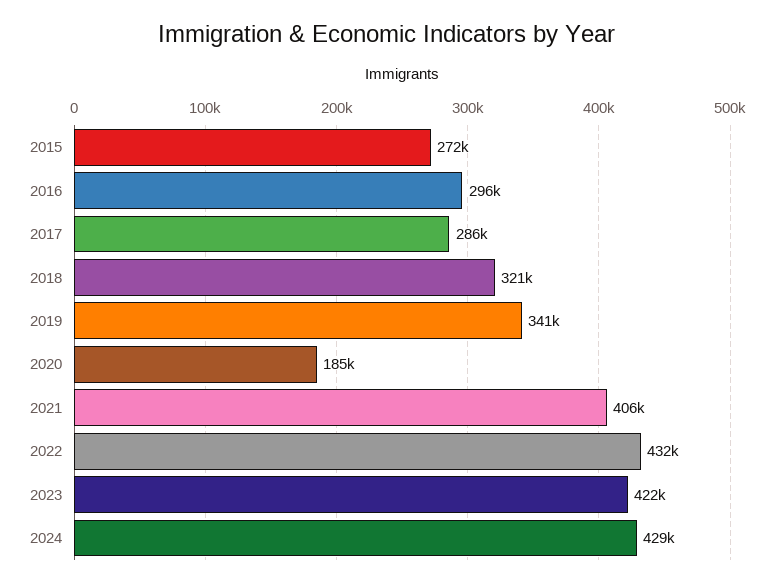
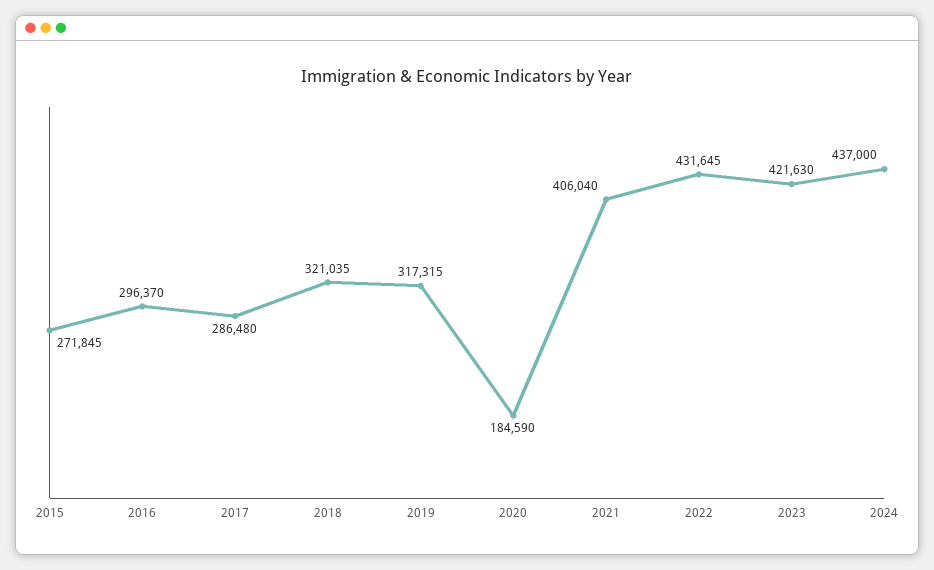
  {
    "2015": 271845,
    "2016": 296370,
    "2017": 286480,
    "2018": 321035,
-   "2019": 341000,
+   "2019": 317315,
    "2020": 184590,
    "2021": 406040,
    "2022": 431645,
    "2023": 421630,
-   "2024": 429000
+   "2024": 437000
  }

